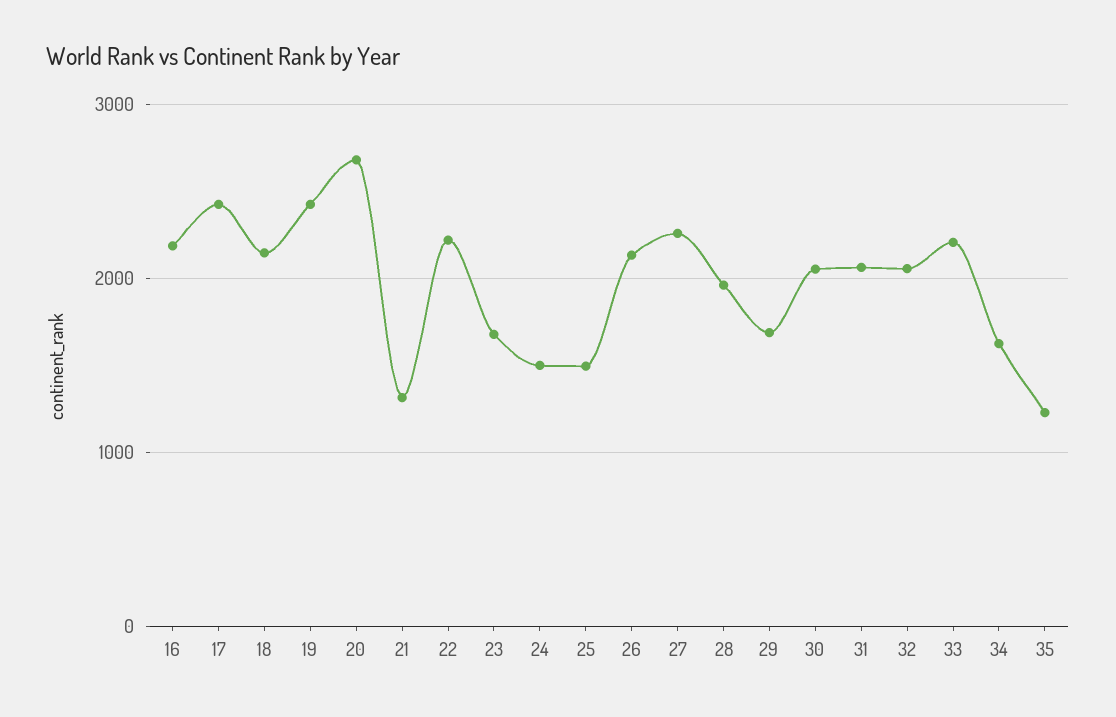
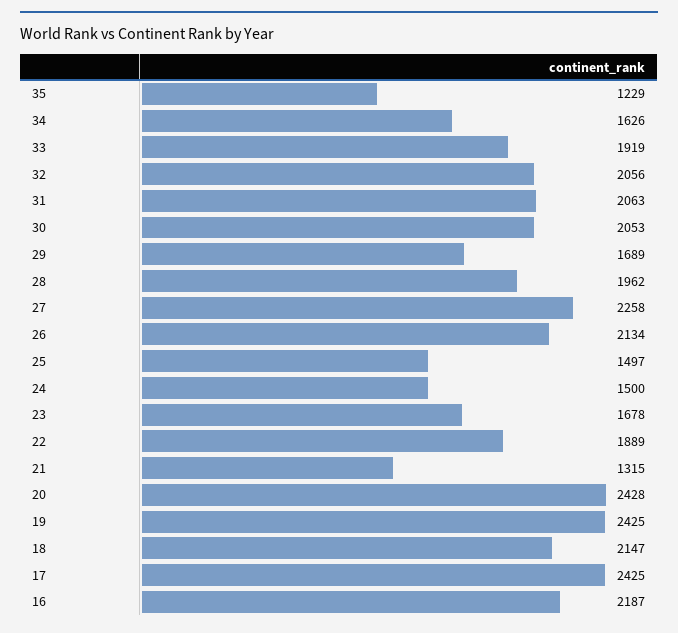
  {
    "16": 2187,
    "17": 2425,
    "18": 2147,
    "19": 2425,
-   "20": 2700,
+   "20": 2428,
    "21": 1315,
-   "22": 2200,
+   "22": 1889,
    "23": 1678,
    "24": 1500,
    "25": 1497,
    "26": 2134,
    "27": 2258,
    "28": 1962,
    "29": 1689,
    "30": 2053,
    "31": 2063,
    "32": 2056,
-   "33": 2200,
+   "33": 1919,
    "34": 1626,
    "35": 1229
  }

